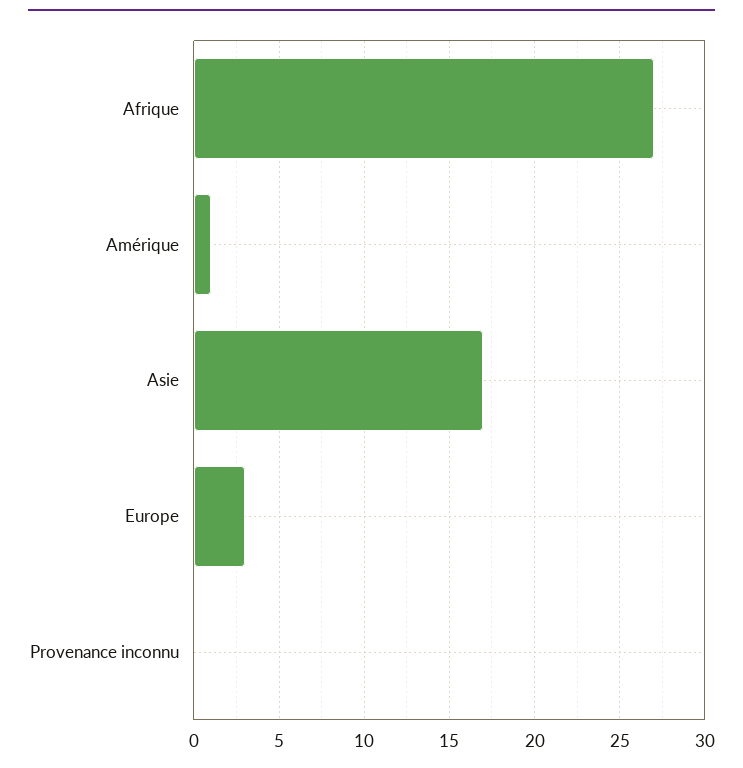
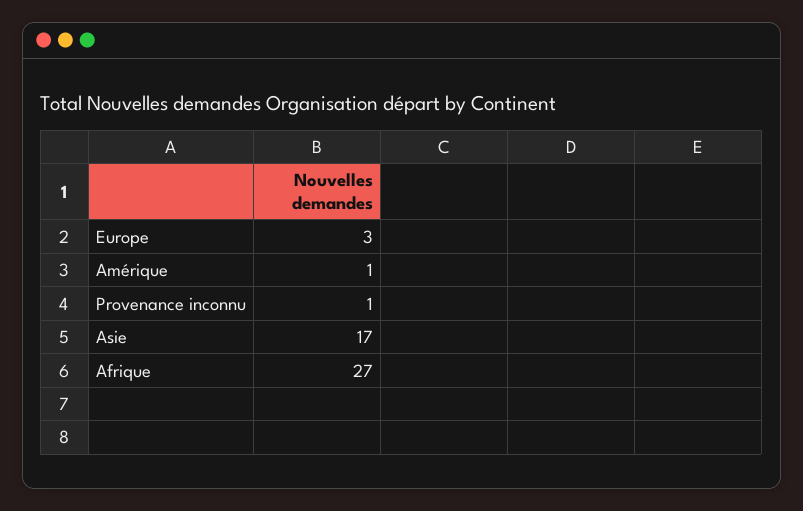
  {
    "Afrique": 27,
    "Amérique": 1,
    "Asie": 17,
    "Europe": 3,
-   "Provenance inconnu": 0
+   "Provenance inconnu": 1
  }

